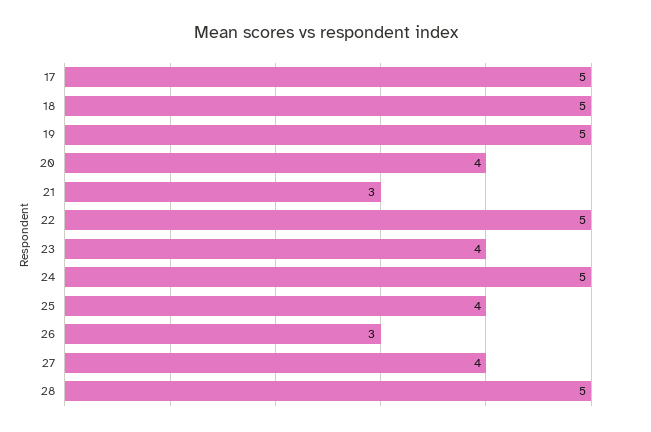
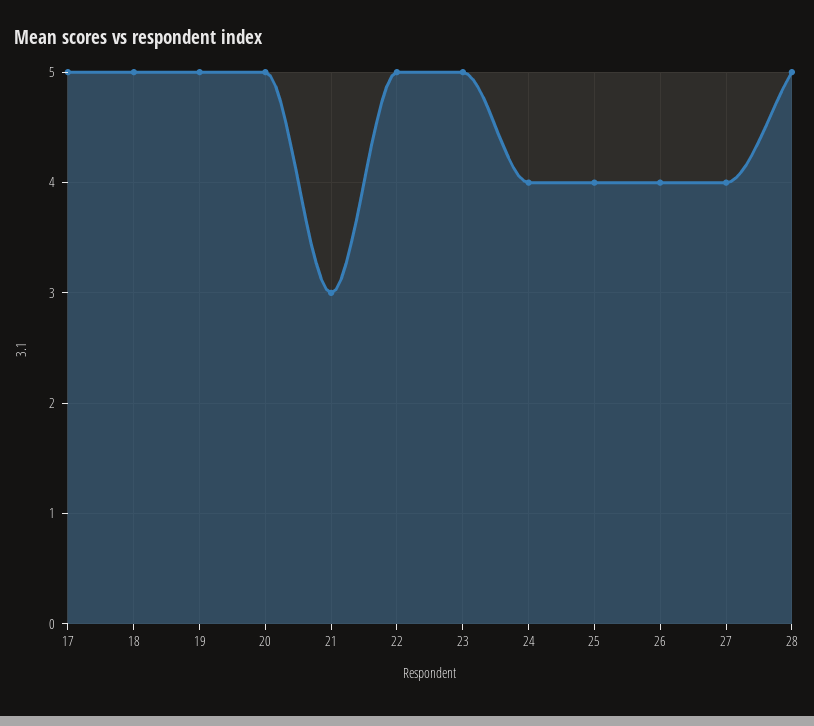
  {
    "17": 5,
    "18": 5,
    "19": 5,
-   "20": 4,
+   "20": 5,
    "21": 3,
    "22": 5,
-   "23": 4,
+   "23": 5,
-   "24": 5,
+   "24": 4,
    "25": 4,
-   "26": 3,
+   "26": 4,
    "27": 4,
    "28": 5
  }

